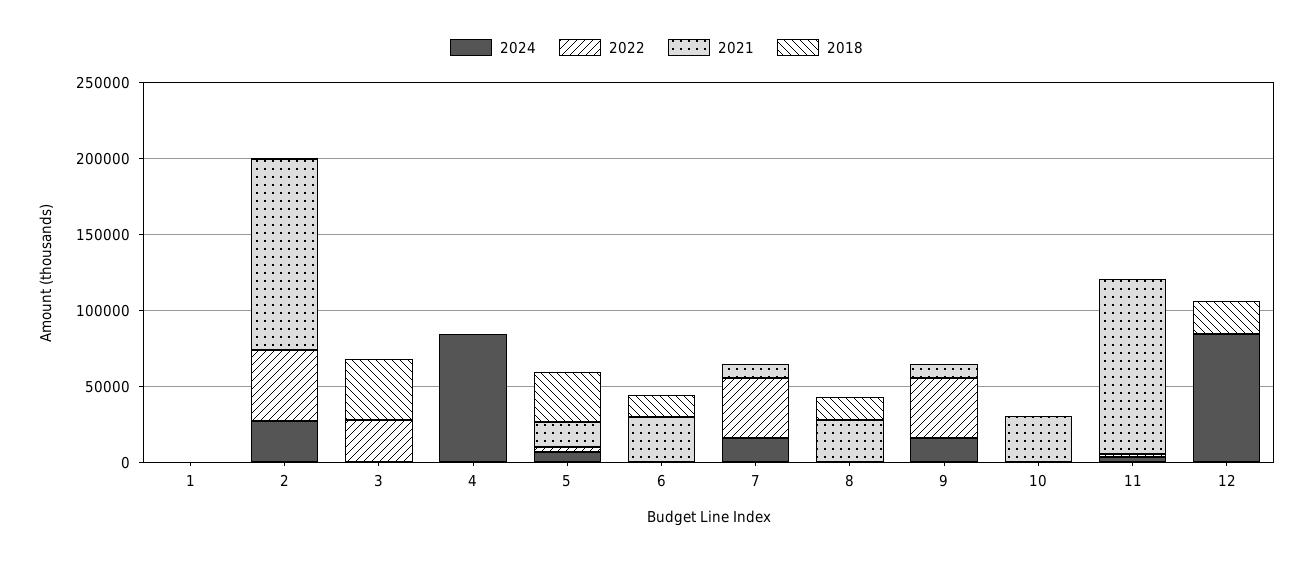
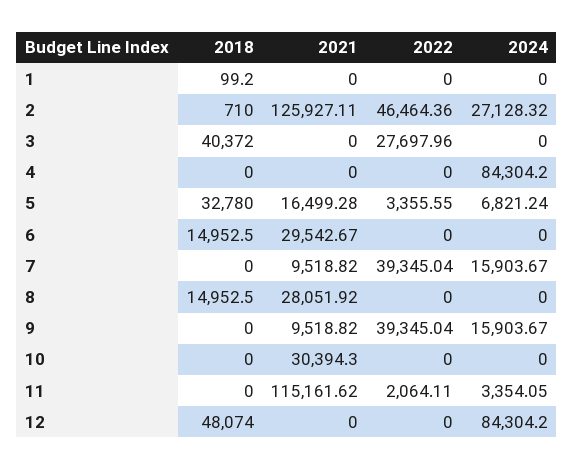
  {
    "2024": {
      "1": 0,
      "2": 27128.32,
      "3": 0,
      "4": 84304.2,
      "5": 6821.24,
      "6": 0,
      "7": 15903.67,
      "8": 0,
      "9": 15903.67,
      "10": 0,
      "11": 3354.05,
      "12": 84304.2
    },
    "2022": {
      "1": 0,
      "2": 46464.36,
      "3": 27697.96,
      "4": 0,
      "5": 3355.55,
      "6": 0,
      "7": 39345.04,
      "8": 0,
      "9": 39345.04,
      "10": 0,
      "11": 2064.11,
      "12": 0
    },
    "2021": {
      "1": 0,
      "2": 125927.11,
      "3": 0,
      "4": 0,
      "5": 16499.28,
      "6": 29542.67,
      "7": 9518.82,
      "8": 28051.92,
      "9": 9518.82,
      "10": 30394.3,
      "11": 115161.62,
      "12": 0
    },
    "2018": {
      "1": 99.2,
      "2": 710,
      "3": 40372,
      "4": 0,
      "5": 32780,
      "6": 14952.5,
      "7": 0,
      "8": 14952.5,
      "9": 0,
      "10": 0,
      "11": 0,
-     "12": 20000
+     "12": 48074
    }
  }

